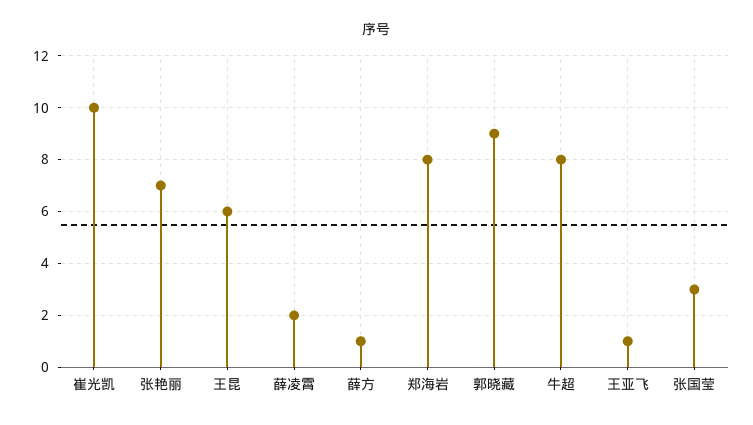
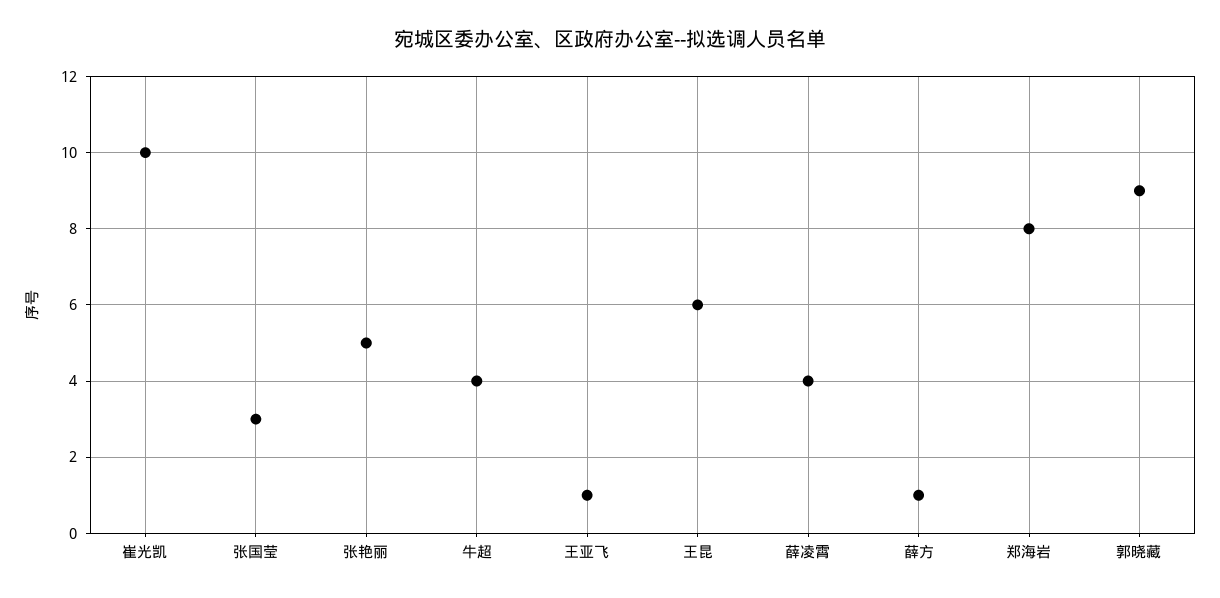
  {
    "崔光凯": 10,
-   "张艳丽": 7,
+   "张艳丽": 5,
    "王昆": 6,
-   "薛凌霄": 2,
+   "薛凌霄": 4,
    "薛方": 1,
    "郑海岩": 8,
    "郭晓藏": 9,
-   "牛超": 8,
+   "牛超": 4,
    "王亚飞": 1,
    "张国莹": 3
  }

